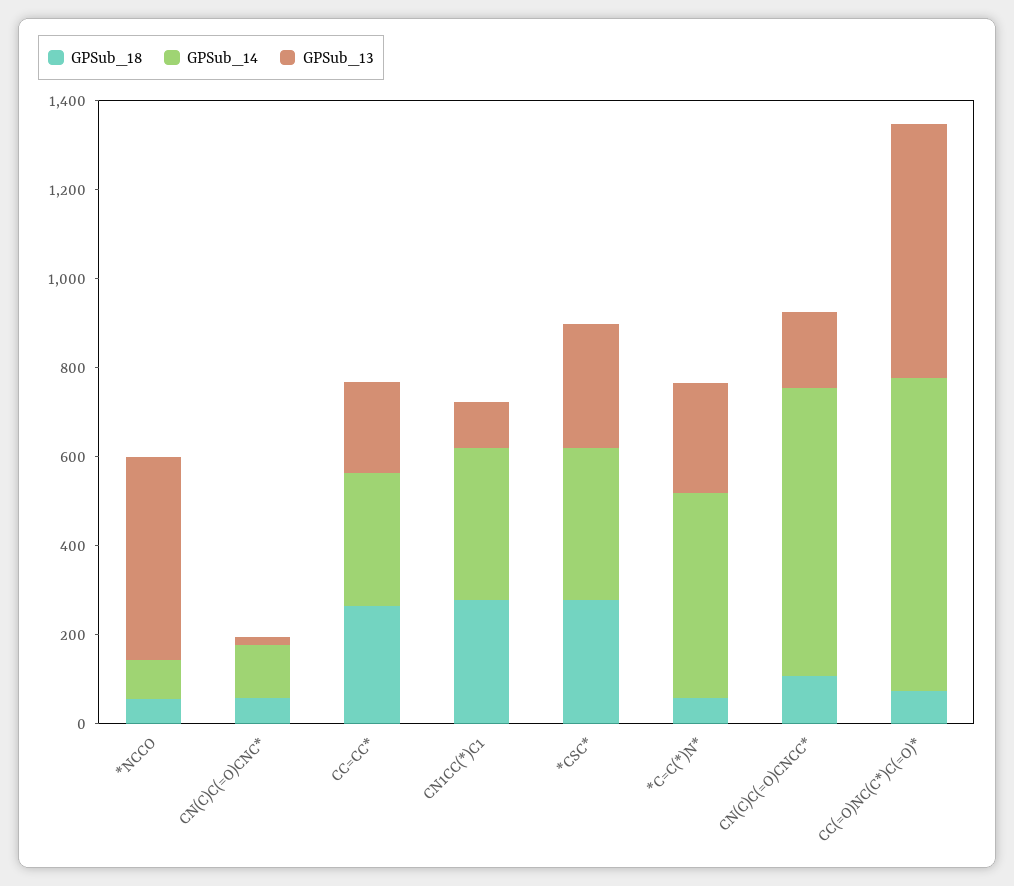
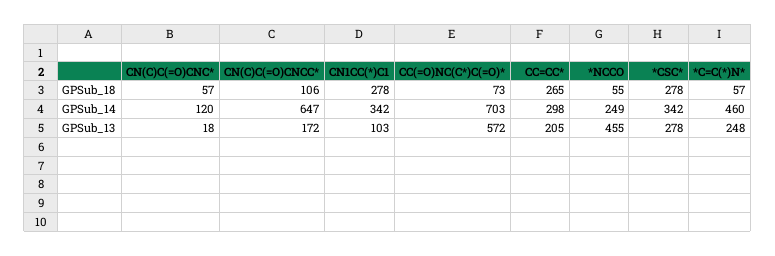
  {
    "GPSub_18": {
      "*NCCO": 55,
      "CN(C)C(=O)CNC*": 57,
      "CC=CC*": 265,
      "CN1CC(*)C1": 278,
      "*CSC*": 278,
      "*C=C(*)N*": 57,
      "CN(C)C(=O)CNCC*": 106,
      "CC(=O)NC(C*)C(=O)*": 73
    },
    "GPSub_14": {
-     "*NCCO": 100,
+     "*NCCO": 249,
      "CN(C)C(=O)CNC*": 120,
      "CC=CC*": 298,
      "CN1CC(*)C1": 342,
      "*CSC*": 342,
      "*C=C(*)N*": 460,
      "CN(C)C(=O)CNCC*": 647,
      "CC(=O)NC(C*)C(=O)*": 703
    },
    "GPSub_13": {
      "*NCCO": 455,
      "CN(C)C(=O)CNC*": 18,
      "CC=CC*": 205,
      "CN1CC(*)C1": 103,
      "*CSC*": 278,
      "*C=C(*)N*": 248,
      "CN(C)C(=O)CNCC*": 172,
      "CC(=O)NC(C*)C(=O)*": 572
    }
  }

